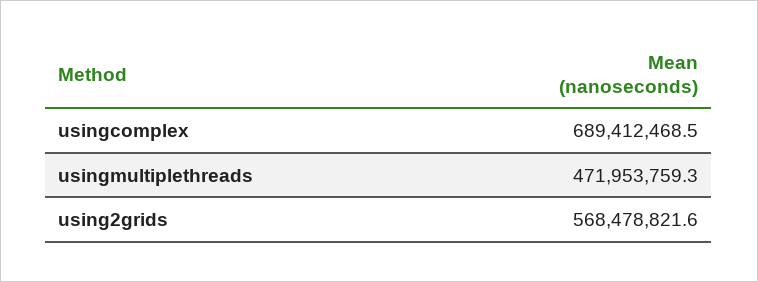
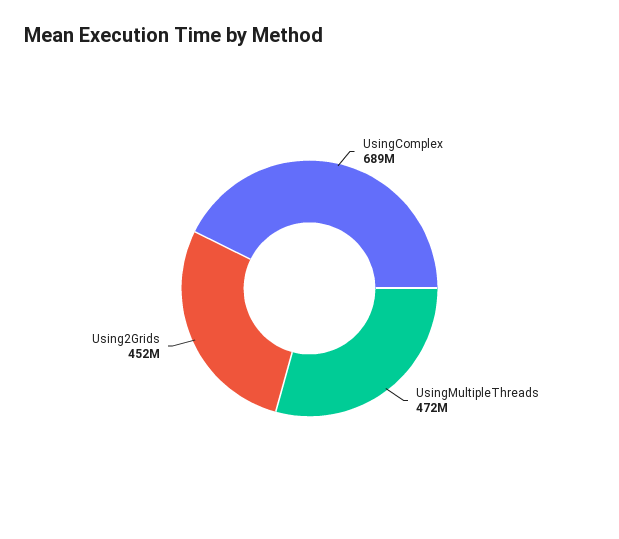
  {
    "usingcomplex": 689412468.5,
    "usingmultiplethreads": 471953759.3,
-   "using2grids": 568478821.6
+   "using2grids": 452000000
  }

